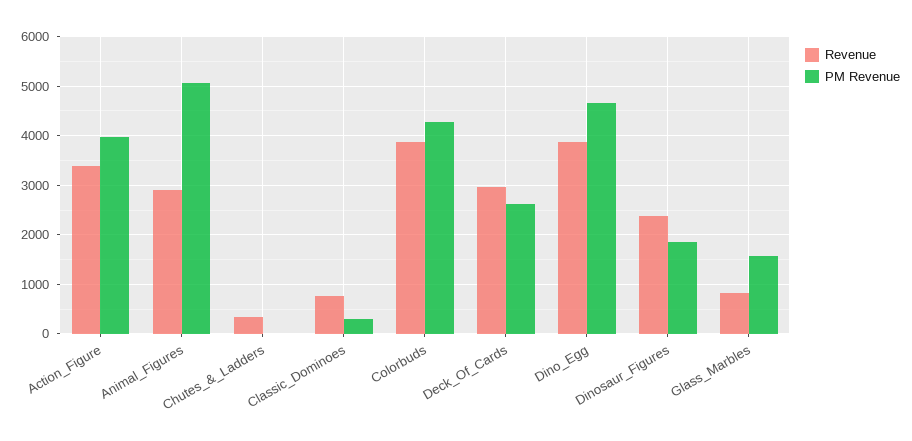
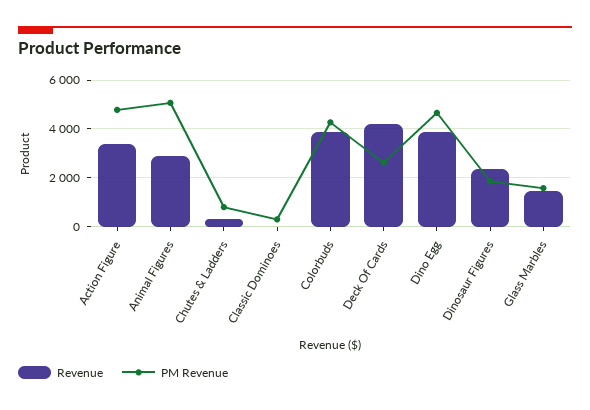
  {
    "Revenue": {
      "Action_Figure": 3400,
      "Animal_Figures": 2800,
      "Chutes_&_Ladders": 400,
-     "Classic_Dominoes": 800,
+     "Classic_Dominoes": 0,
      "Colorbuds": 3800,
-     "Deck_Of_Cards": 3000,
+     "Deck_Of_Cards": 4250,
      "Dino_Egg": 3800,
      "Dinosaur_Figures": 2400,
-     "Glass_Marbles": 800
+     "Glass_Marbles": 1500
    },
    "PM Revenue": {
-     "Action_Figure": 4000,
+     "Action_Figure": 4750,
      "Animal_Figures": 5000,
-     "Chutes_&_Ladders": 0,
+     "Chutes_&_Ladders": 750,
      "Classic_Dominoes": 200,
      "Colorbuds": 4200,
      "Deck_Of_Cards": 2600,
      "Dino_Egg": 4600,
      "Dinosaur_Figures": 1800,
      "Glass_Marbles": 1600
    }
  }

